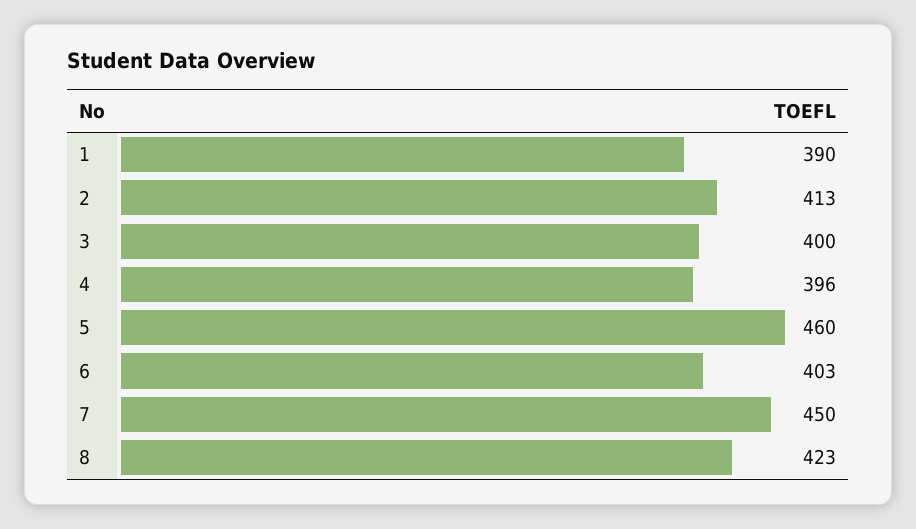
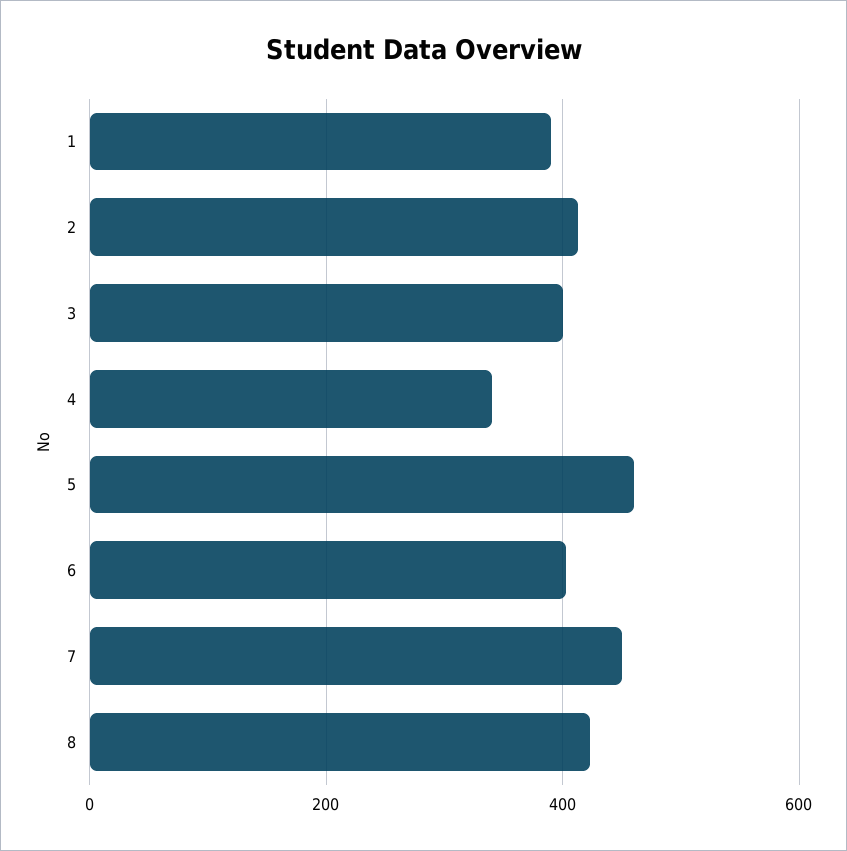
  {
    "1": 390,
    "2": 413,
    "3": 400,
-   "4": 396,
+   "4": 340,
    "5": 460,
    "6": 403,
    "7": 450,
    "8": 423
  }

